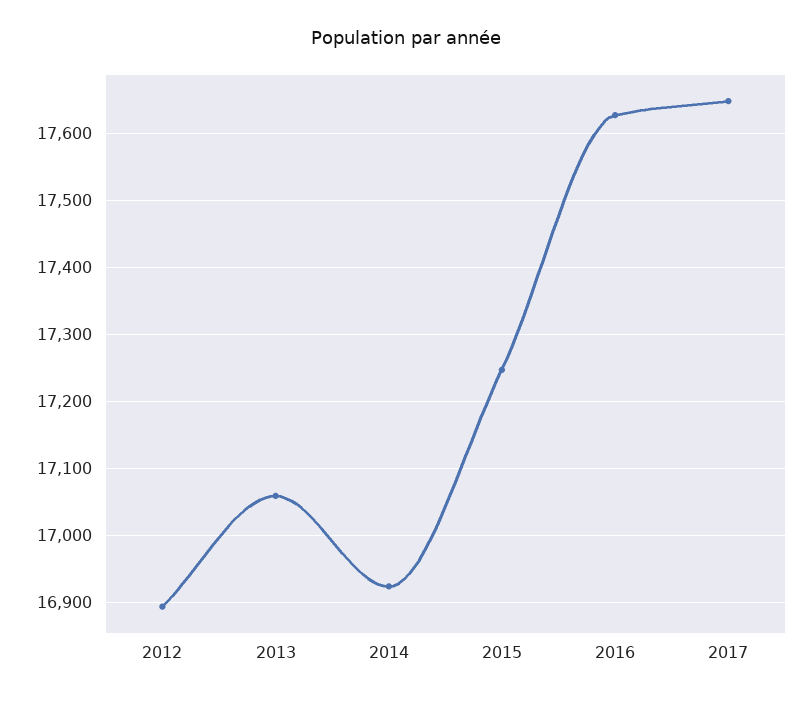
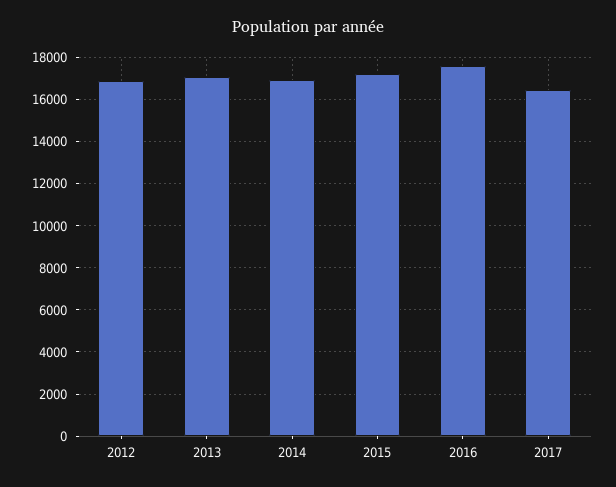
  {
    "2012": 16890,
    "2013": 17060,
    "2014": 16920,
    "2015": 17250,
    "2016": 17630,
-   "2017": 17650
+   "2017": 16500
  }

